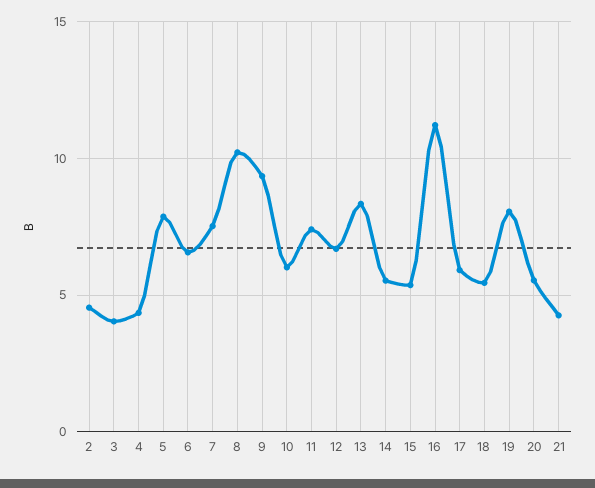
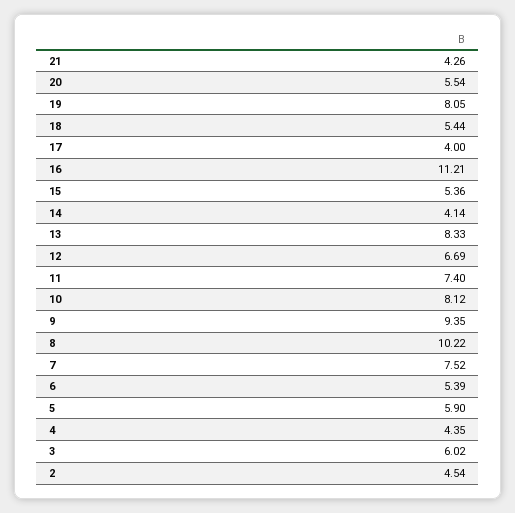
  {
    "2": 4.54,
-   "3": 4,
+   "3": 6.02,
    "4": 4.35,
-   "5": 8,
+   "5": 5.9,
-   "6": 6.5,
+   "6": 5.39,
    "7": 7.52,
    "8": 10.22,
    "9": 9.35,
-   "10": 6,
+   "10": 8.12,
    "11": 7.4,
    "12": 6.69,
    "13": 8.33,
-   "14": 5.5,
+   "14": 4.14,
    "15": 5.36,
    "16": 11.21,
-   "17": 6,
+   "17": 4,
    "18": 5.44,
    "19": 8.05,
    "20": 5.54,
    "21": 4.26
  }

